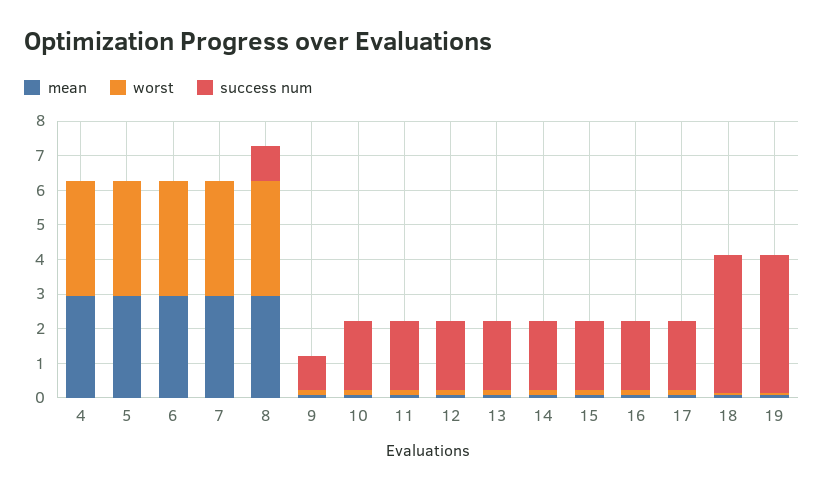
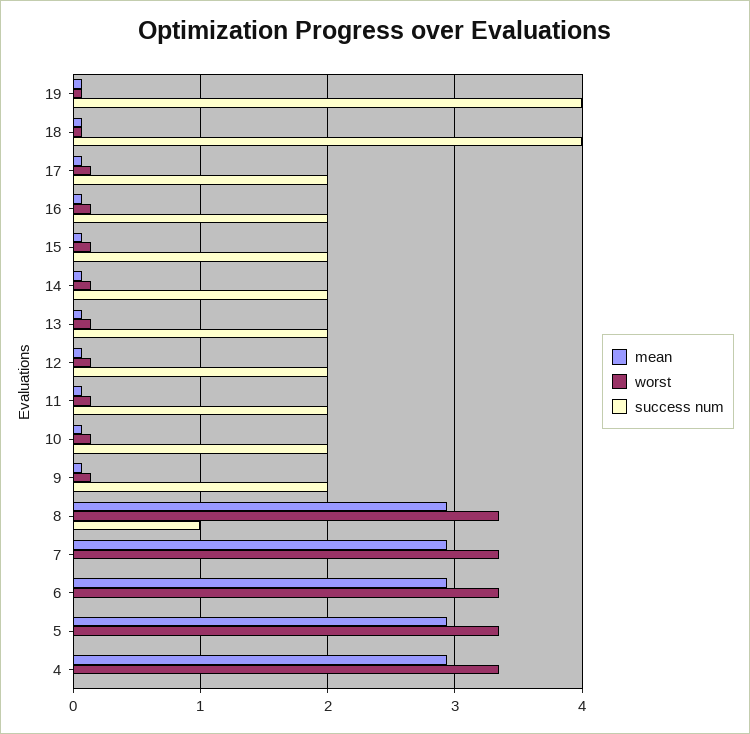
  {
    "mean": {
      "4": 2.9,
      "5": 2.9,
      "6": 2.9,
      "7": 2.9,
      "8": 2.9,
      "9": 0.1,
      "10": 0.1,
      "11": 0.1,
      "12": 0.1,
      "13": 0.1,
      "14": 0.1,
      "15": 0.1,
      "16": 0.1,
      "17": 0.1,
      "18": 0.1,
      "19": 0.1
    },
    "worst": {
      "4": 3.3,
      "5": 3.3,
      "6": 3.3,
      "7": 3.3,
      "8": 3.3,
      "9": 0.1,
      "10": 0.1,
      "11": 0.1,
      "12": 0.1,
      "13": 0.1,
      "14": 0.1,
      "15": 0.1,
      "16": 0.1,
      "17": 0.1,
      "18": 0.1,
      "19": 0.1
    },
    "success num": {
      "4": 0,
      "5": 0,
      "6": 0,
      "7": 0,
      "8": 1,
-     "9": 1,
+     "9": 2,
      "10": 2,
      "11": 2,
      "12": 2,
      "13": 2,
      "14": 2,
      "15": 2,
      "16": 2,
      "17": 2,
      "18": 4,
      "19": 4
    }
  }

